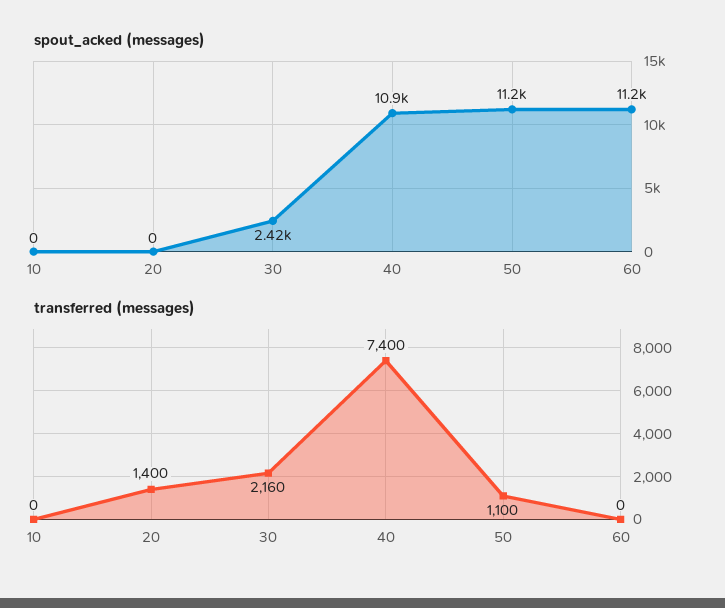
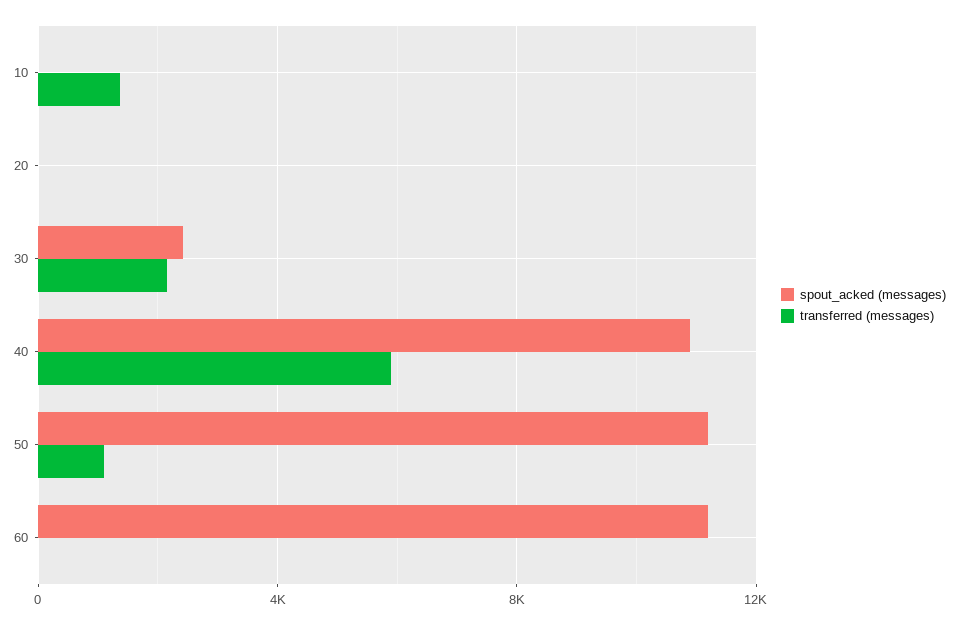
  {
    "spout_acked (messages)": {
      "10": 0,
      "20": 0,
      "30": 2420,
      "40": 10900,
      "50": 11200,
      "60": 11200
    },
    "transferred (messages)": {
-     "10": 0,
+     "10": 1500,
-     "20": 1400,
+     "20": 0,
      "30": 2160,
-     "40": 7400,
+     "40": 6000,
      "50": 1100,
      "60": 0
    }
  }

